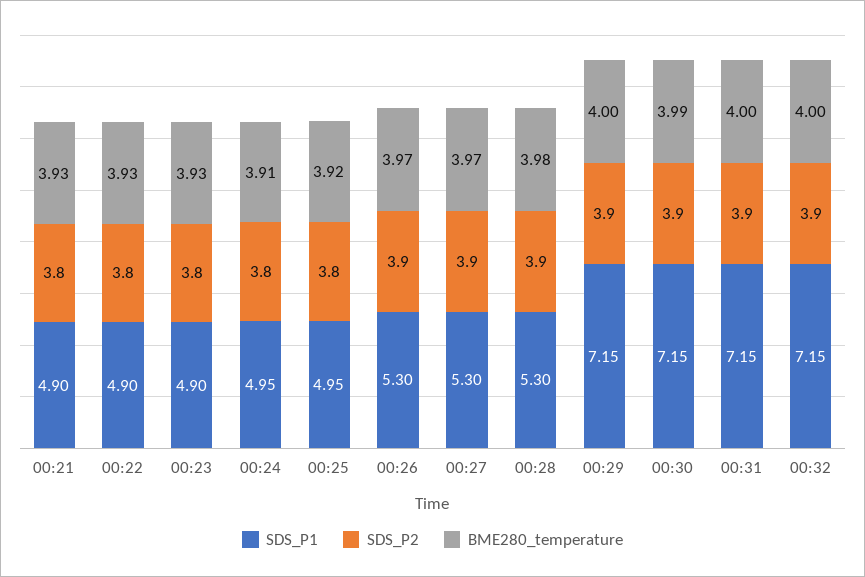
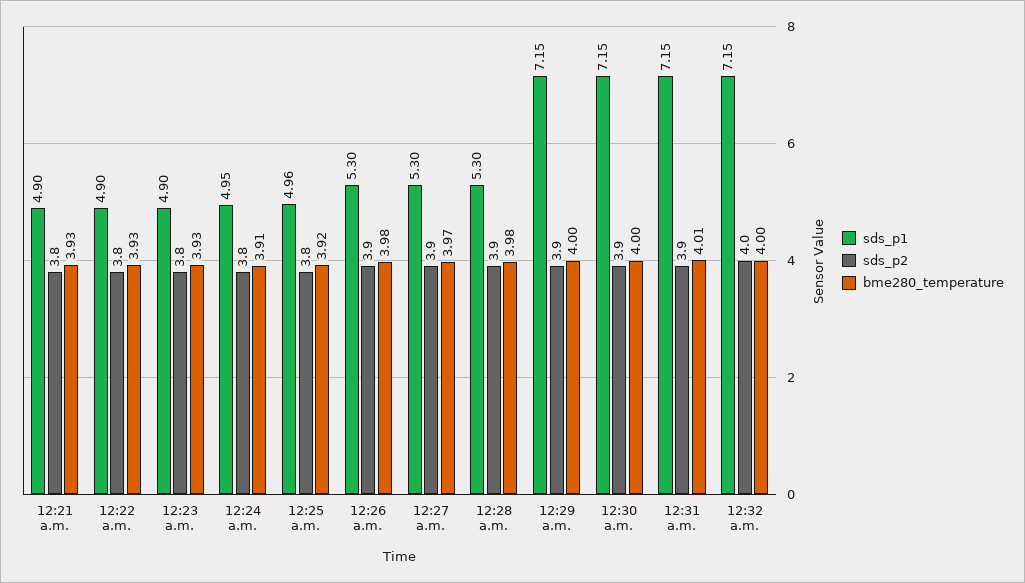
  {
    "SDS_P1": {
      "00:21": 4.9,
      "00:22": 4.9,
      "00:23": 4.9,
      "00:24": 4.95,
-     "00:25": 4.95,
+     "00:25": 4.96,
      "00:26": 5.3,
      "00:27": 5.3,
      "00:28": 5.3,
      "00:29": 7.15,
      "00:30": 7.15,
      "00:31": 7.15,
      "00:32": 7.15
    },
    "SDS_P2": {
      "00:21": 3.8,
      "00:22": 3.8,
      "00:23": 3.8,
      "00:24": 3.8,
      "00:25": 3.8,
      "00:26": 3.9,
      "00:27": 3.9,
      "00:28": 3.9,
      "00:29": 3.9,
      "00:30": 3.9,
      "00:31": 3.9,
-     "00:32": 3.9
+     "00:32": 4
    },
    "BME280_temperature": {
      "00:21": 3.93,
      "00:22": 3.93,
      "00:23": 3.93,
      "00:24": 3.91,
      "00:25": 3.92,
-     "00:26": 3.97,
+     "00:26": 3.98,
      "00:27": 3.97,
      "00:28": 3.98,
      "00:29": 4,
-     "00:30": 3.99,
+     "00:30": 4,
-     "00:31": 4,
+     "00:31": 4.01,
      "00:32": 4
    }
  }

